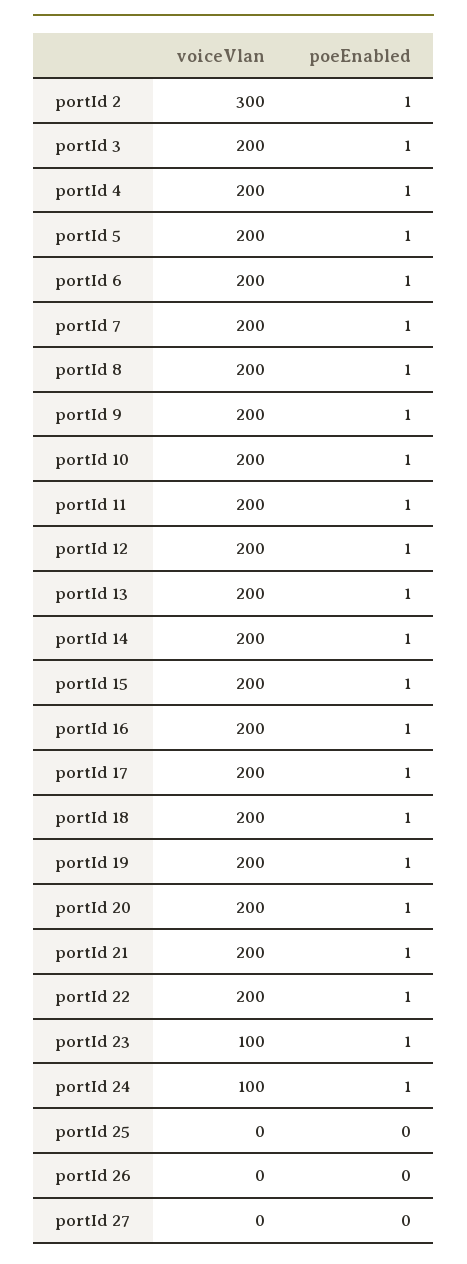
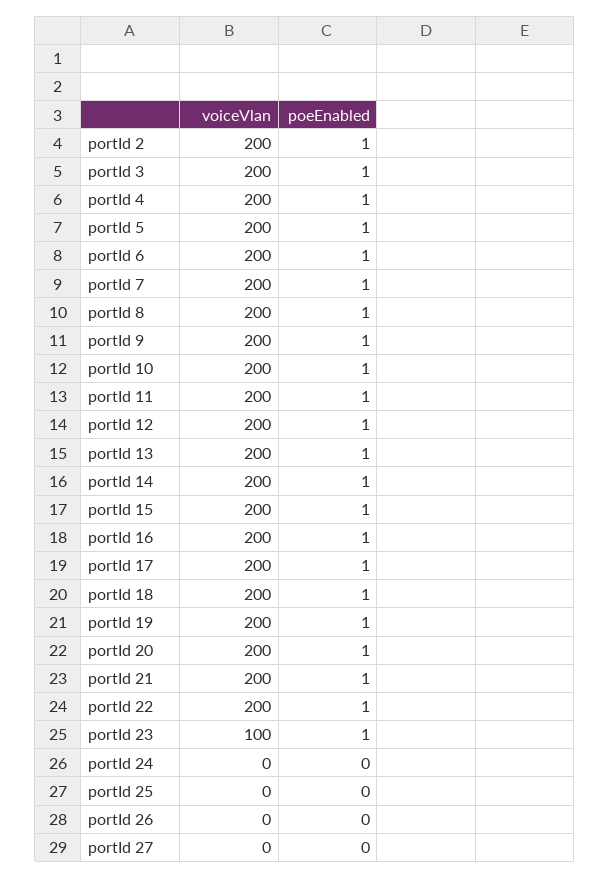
  {
    "voiceVlan": {
-     "portId 2": 300,
+     "portId 2": 200,
      "portId 3": 200,
      "portId 4": 200,
      "portId 5": 200,
      "portId 6": 200,
      "portId 7": 200,
      "portId 8": 200,
      "portId 9": 200,
      "portId 10": 200,
      "portId 11": 200,
      "portId 12": 200,
      "portId 13": 200,
      "portId 14": 200,
      "portId 15": 200,
      "portId 16": 200,
      "portId 17": 200,
      "portId 18": 200,
      "portId 19": 200,
      "portId 20": 200,
      "portId 21": 200,
      "portId 22": 200,
      "portId 23": 100,
-     "portId 24": 100,
+     "portId 24": 0,
      "portId 25": 0,
      "portId 26": 0,
      "portId 27": 0
    },
    "poeEnabled": {
      "portId 2": 1,
      "portId 3": 1,
      "portId 4": 1,
      "portId 5": 1,
      "portId 6": 1,
      "portId 7": 1,
      "portId 8": 1,
      "portId 9": 1,
      "portId 10": 1,
      "portId 11": 1,
      "portId 12": 1,
      "portId 13": 1,
      "portId 14": 1,
      "portId 15": 1,
      "portId 16": 1,
      "portId 17": 1,
      "portId 18": 1,
      "portId 19": 1,
      "portId 20": 1,
      "portId 21": 1,
      "portId 22": 1,
      "portId 23": 1,
-     "portId 24": 1,
+     "portId 24": 0,
      "portId 25": 0,
      "portId 26": 0,
      "portId 27": 0
    }
  }

